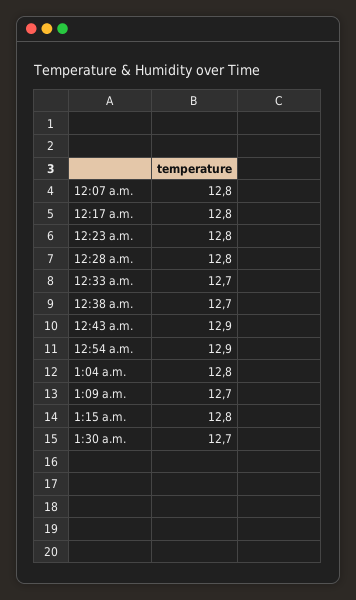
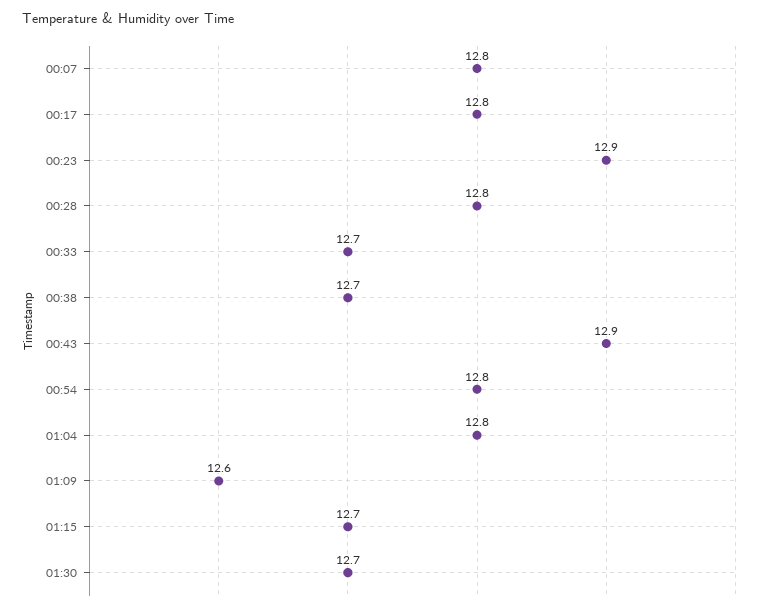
  {
    "12:07 a.m.": 12.8,
    "12:17 a.m.": 12.8,
-   "12:23 a.m.": 12.8,
+   "12:23 a.m.": 12.9,
    "12:28 a.m.": 12.8,
    "12:33 a.m.": 12.7,
    "12:38 a.m.": 12.7,
    "12:43 a.m.": 12.9,
-   "12:54 a.m.": 12.9,
+   "12:54 a.m.": 12.8,
    "1:04 a.m.": 12.8,
-   "1:09 a.m.": 12.7,
+   "1:09 a.m.": 12.6,
-   "1:15 a.m.": 12.8,
+   "1:15 a.m.": 12.7,
    "1:30 a.m.": 12.7
  }

